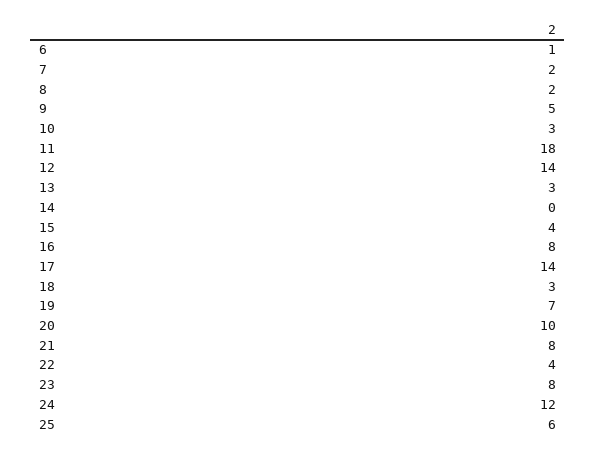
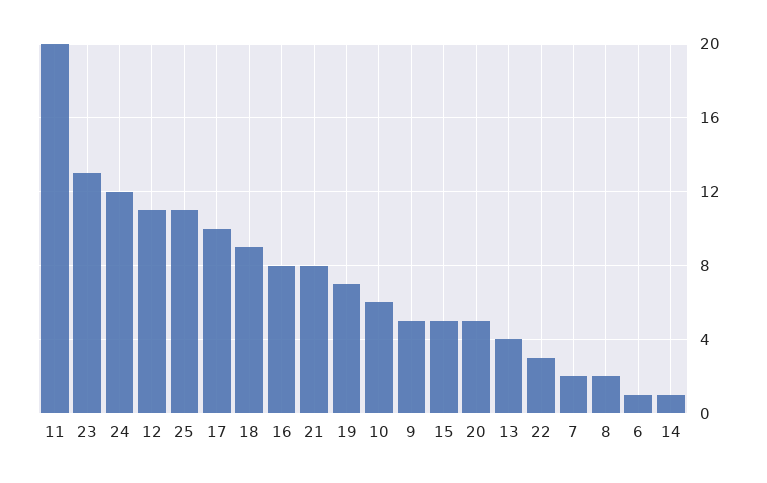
  {
    "6": 1,
    "7": 2,
    "8": 2,
    "9": 5,
-   "10": 3,
+   "10": 6,
-   "11": 18,
+   "11": 20,
-   "12": 14,
+   "12": 11,
-   "13": 3,
+   "13": 4,
-   "14": 0,
+   "14": 1,
-   "15": 4,
+   "15": 5,
    "16": 8,
-   "17": 14,
+   "17": 10,
-   "18": 3,
+   "18": 9,
    "19": 7,
-   "20": 10,
+   "20": 5,
    "21": 8,
-   "22": 4,
+   "22": 3,
-   "23": 8,
+   "23": 13,
    "24": 12,
-   "25": 6
+   "25": 11
  }

